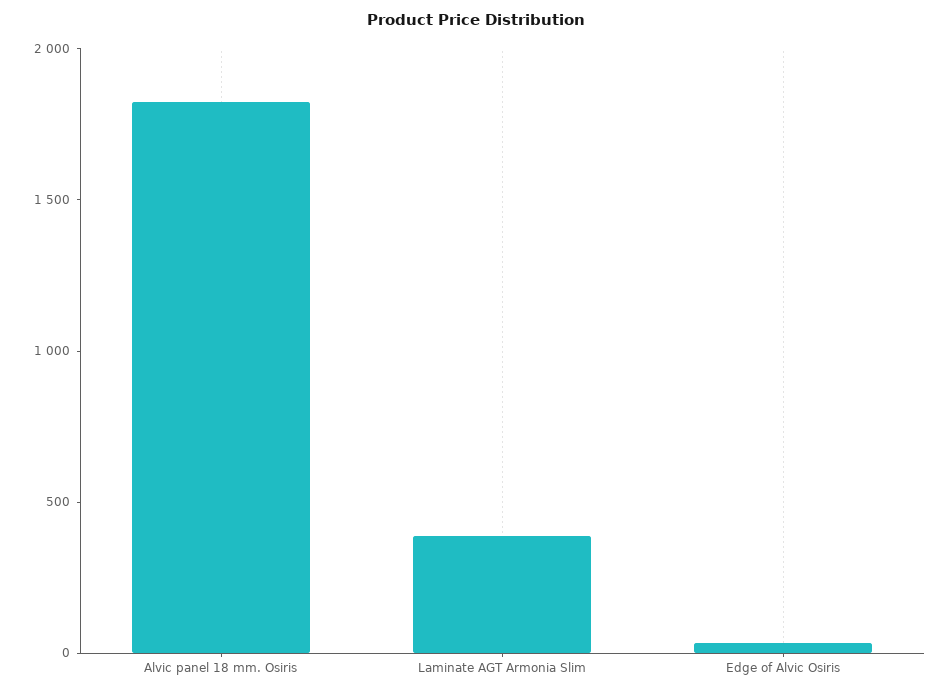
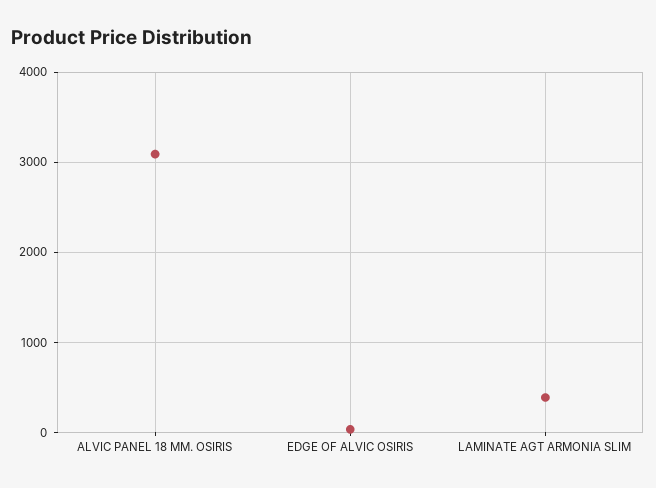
  {
-   "Alvic panel 18 mm. Osiris": 1800,
+   "Alvic panel 18 mm. Osiris": 3100,
    "Laminate AGT Armonia Slim": 400,
    "Edge of Alvic Osiris": 0
  }

